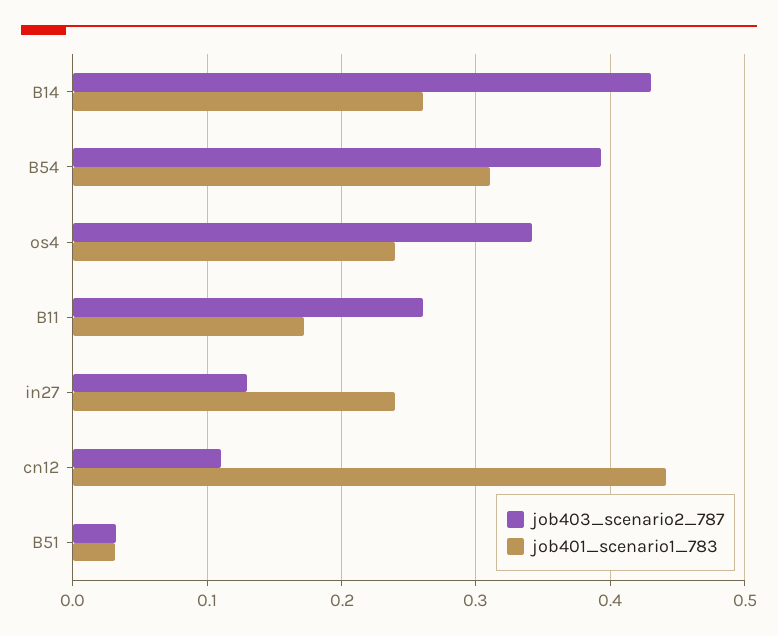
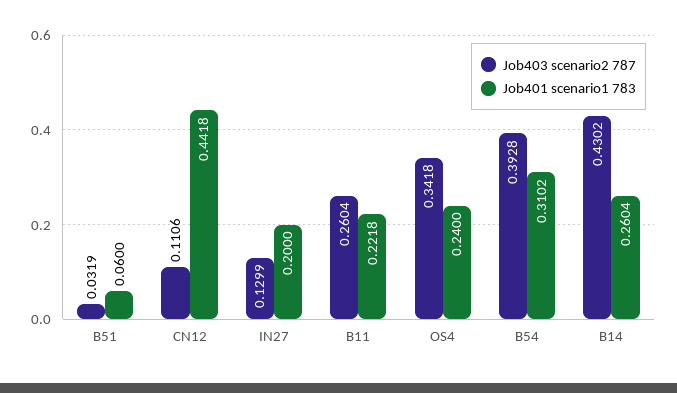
  {
    "job403_scenario2_787": {
      "B14": 0.4302,
      "B54": 0.3928,
      "os4": 0.3418,
      "B11": 0.2604,
      "in27": 0.1299,
      "cn12": 0.1106,
      "B51": 0.0319
    },
    "job401_scenario1_783": {
      "B14": 0.2604,
      "B54": 0.3102,
      "os4": 0.24,
-     "B11": 0.17,
+     "B11": 0.2218,
-     "in27": 0.24,
+     "in27": 0.2,
      "cn12": 0.4418,
-     "B51": 0.03
+     "B51": 0.06
    }
  }

